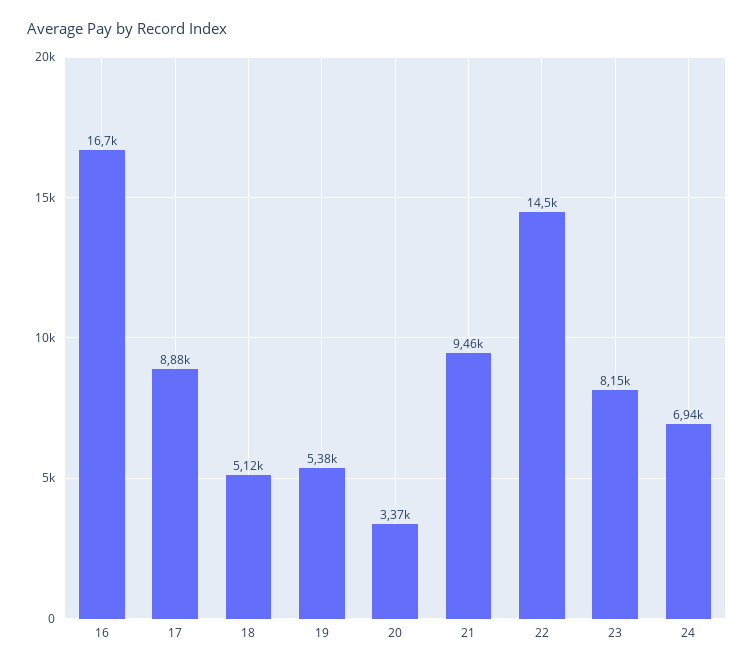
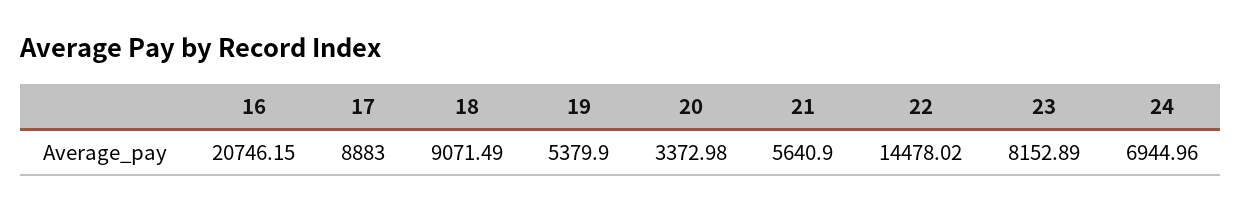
  {
-   "16": 16700,
+   "16": 20746.15,
    "17": 8883,
-   "18": 5120,
+   "18": 9071.49,
    "19": 5379.9,
    "20": 3372.98,
-   "21": 9460,
+   "21": 5640.9,
    "22": 14478.02,
    "23": 8152.89,
    "24": 6944.96
  }

